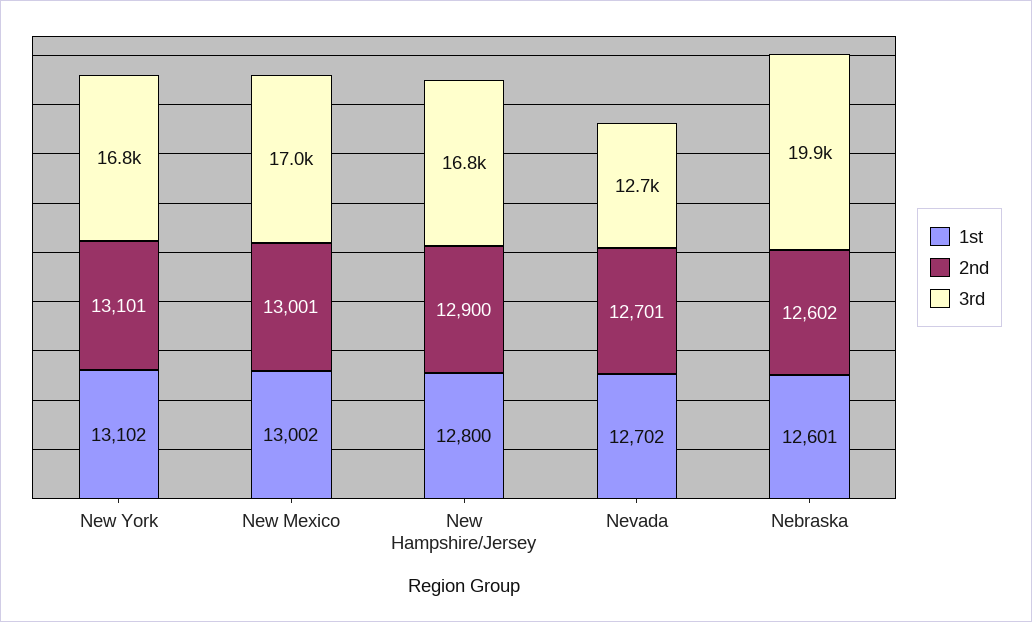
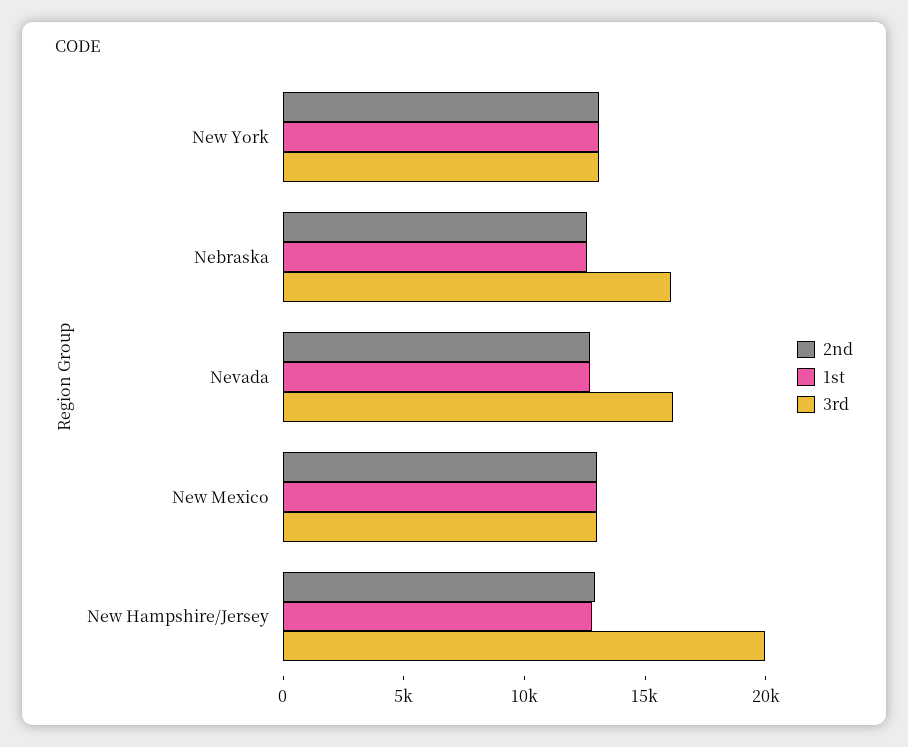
  {
    "1st": {
      "New York": 13102,
      "New Mexico": 13002,
      "New Hampshire/Jersey": 12800,
      "Nevada": 12702,
      "Nebraska": 12601
    },
    "2nd": {
      "New York": 13101,
      "New Mexico": 13001,
      "New Hampshire/Jersey": 12900,
      "Nevada": 12701,
      "Nebraska": 12602
    },
    "3rd": {
-     "New York": 16800,
+     "New York": 13000,
-     "New Mexico": 17000,
+     "New Mexico": 13000,
-     "New Hampshire/Jersey": 16800,
+     "New Hampshire/Jersey": 20000,
-     "Nevada": 12700,
+     "Nevada": 16000,
-     "Nebraska": 19900
+     "Nebraska": 16000
    }
  }

